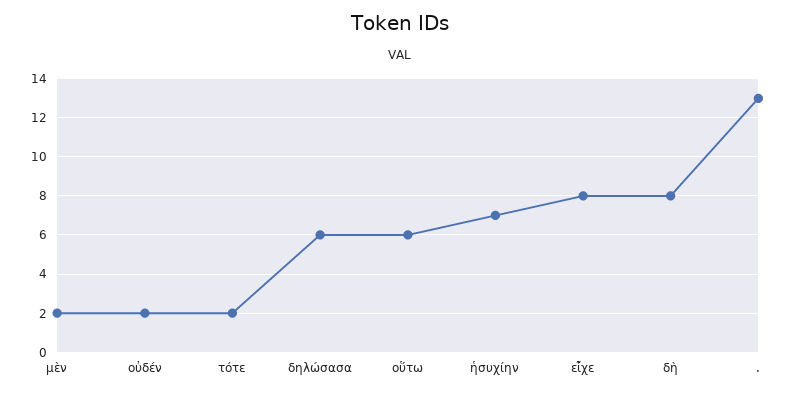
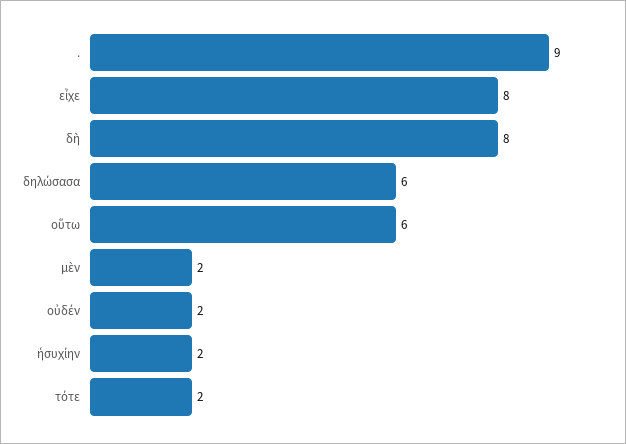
  {
    "μὲν": 2,
    "οὐδέν": 2,
    "τότε": 2,
    "δηλώσασα": 6,
    "οὕτω": 6,
-   "ἡσυχίην": 7,
+   "ἡσυχίην": 2,
    "εἶχε": 8,
    "δὴ": 8,
-   ".": 13
+   ".": 9
  }

